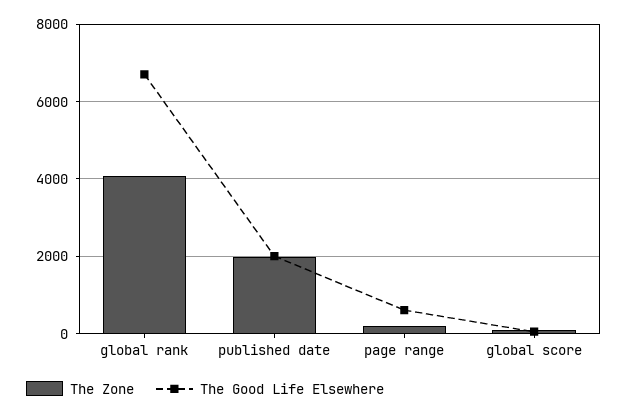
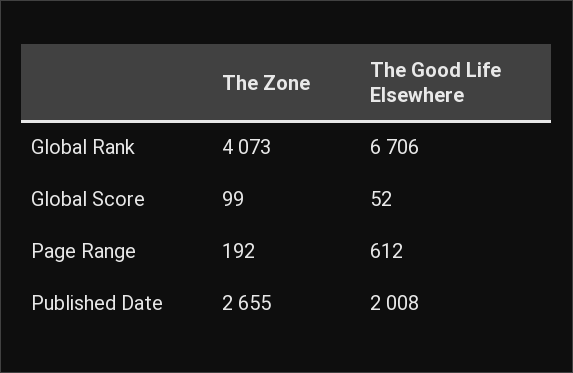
  {
    "The Zone": {
      "global rank": 4073,
-     "published date": 2000,
+     "published date": 2655,
      "page range": 192,
      "global score": 99
    },
    "The Good Life Elsewhere": {
      "global rank": 6706,
      "published date": 2008,
      "page range": 612,
      "global score": 52
    }
  }

